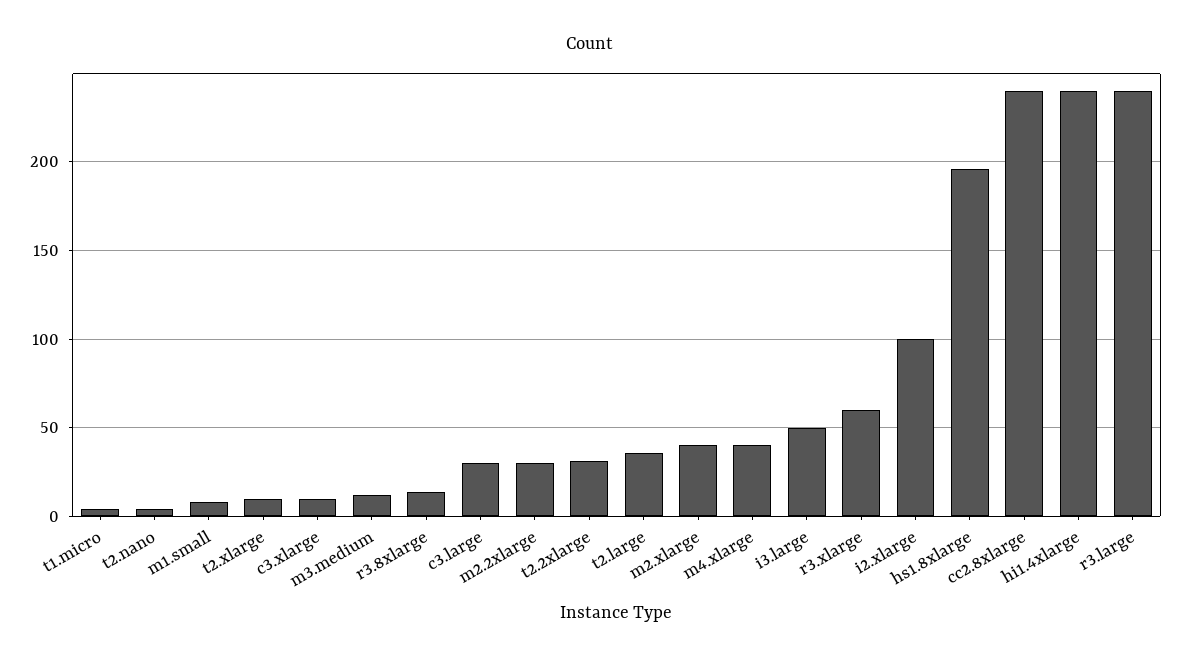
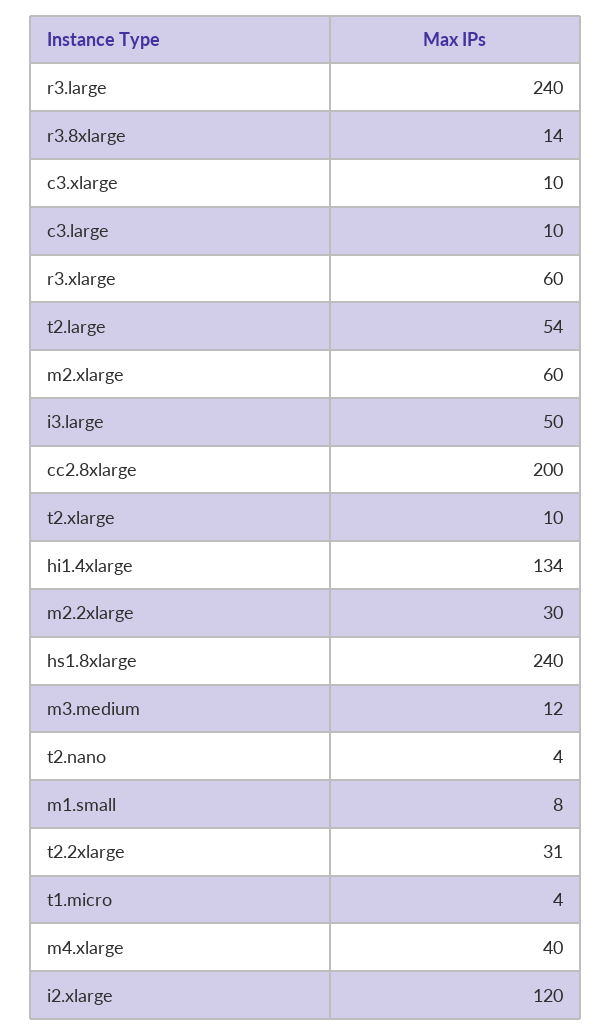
  {
    "t1.micro": 4,
    "t2.nano": 4,
    "m1.small": 8,
    "t2.xlarge": 10,
    "c3.xlarge": 10,
    "m3.medium": 12,
    "r3.8xlarge": 14,
-   "c3.large": 30,
+   "c3.large": 10,
    "m2.2xlarge": 30,
    "t2.2xlarge": 31,
-   "t2.large": 35,
+   "t2.large": 54,
-   "m2.xlarge": 40,
+   "m2.xlarge": 60,
    "m4.xlarge": 40,
    "i3.large": 50,
    "r3.xlarge": 60,
-   "i2.xlarge": 100,
+   "i2.xlarge": 120,
-   "hs1.8xlarge": 195,
+   "hs1.8xlarge": 240,
-   "cc2.8xlarge": 240,
+   "cc2.8xlarge": 200,
-   "hi1.4xlarge": 240,
+   "hi1.4xlarge": 134,
    "r3.large": 240
  }

